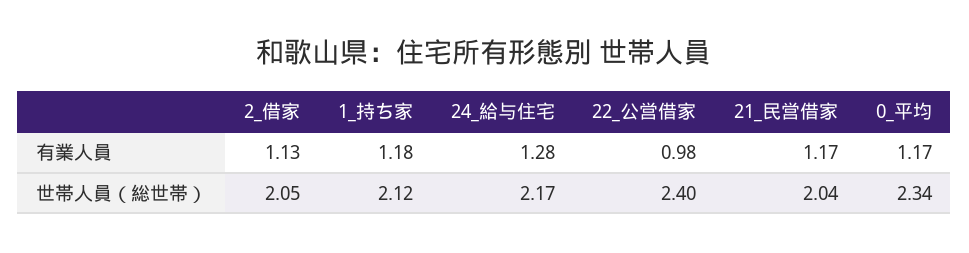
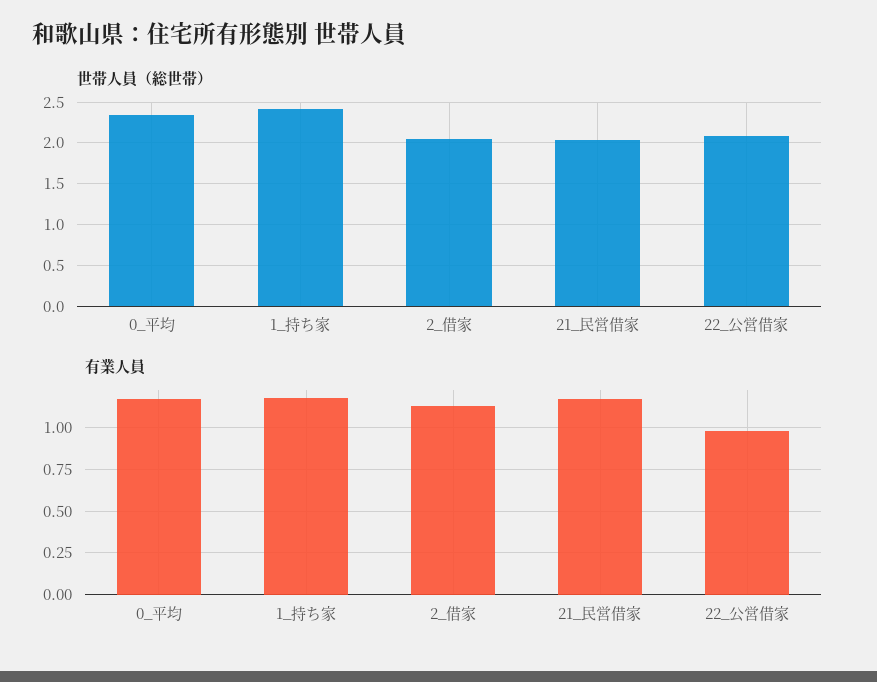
  {
    "有業人員": {
      "2_借家": 1.13,
      "1_持ち家": 1.18,
-     "24_給与住宅": 1.28,
      "22_公営借家": 0.98,
      "21_民営借家": 1.17,
      "0_平均": 1.17
    },
    "世帯人員（総世帯）": {
      "2_借家": 2.05,
-     "1_持ち家": 2.12,
+     "1_持ち家": 2.4,
-     "24_給与住宅": 2.17,
-     "22_公営借家": 2.4,
+     "22_公営借家": 2.1,
      "21_民営借家": 2.04,
      "0_平均": 2.34
    }
  }

